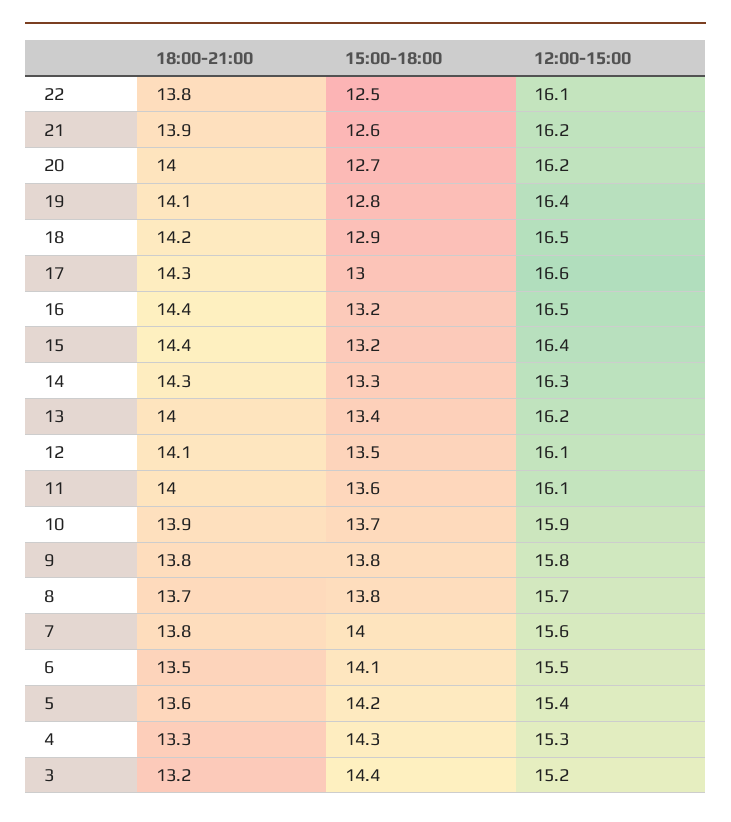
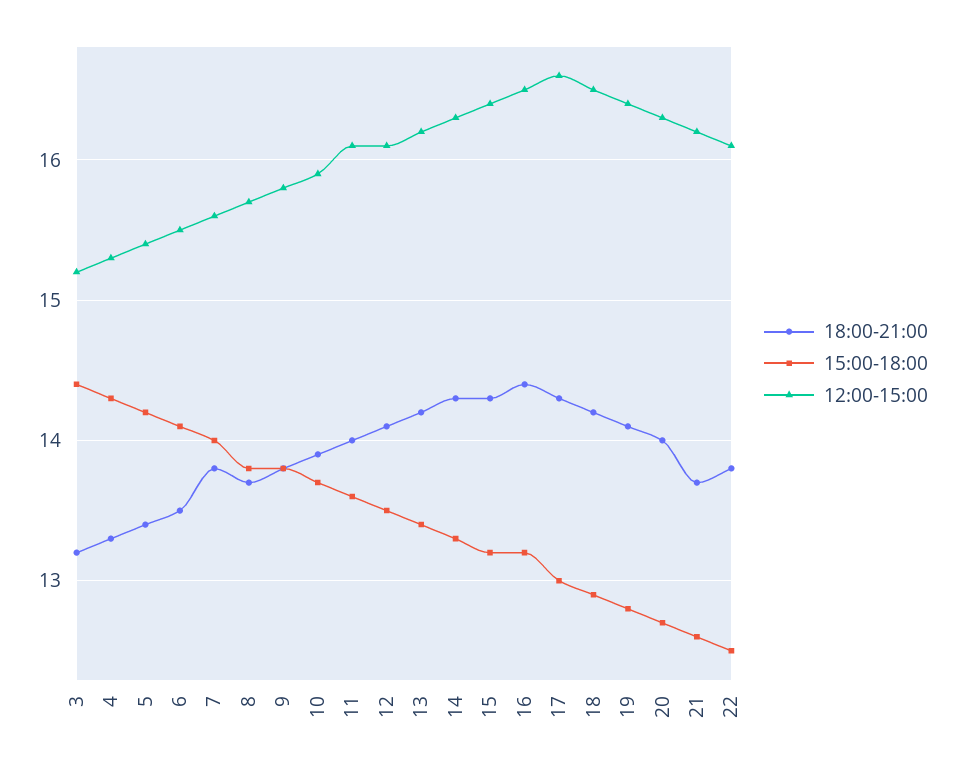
  {
    "18:00-21:00": {
      "22": 13.8,
-     "21": 13.9,
+     "21": 13.7,
      "20": 14,
      "19": 14.1,
      "18": 14.2,
      "17": 14.3,
      "16": 14.4,
-     "15": 14.4,
+     "15": 14.3,
      "14": 14.3,
-     "13": 14,
+     "13": 14.2,
      "12": 14.1,
      "11": 14,
      "10": 13.9,
      "9": 13.8,
      "8": 13.7,
      "7": 13.8,
      "6": 13.5,
-     "5": 13.6,
+     "5": 13.4,
      "4": 13.3,
      "3": 13.2
    },
    "15:00-18:00": {
      "22": 12.5,
      "21": 12.6,
      "20": 12.7,
      "19": 12.8,
      "18": 12.9,
      "17": 13,
      "16": 13.2,
      "15": 13.2,
      "14": 13.3,
      "13": 13.4,
      "12": 13.5,
      "11": 13.6,
      "10": 13.7,
      "9": 13.8,
      "8": 13.8,
      "7": 14,
      "6": 14.1,
      "5": 14.2,
      "4": 14.3,
      "3": 14.4
    },
    "12:00-15:00": {
      "22": 16.1,
      "21": 16.2,
-     "20": 16.2,
+     "20": 16.3,
      "19": 16.4,
      "18": 16.5,
      "17": 16.6,
      "16": 16.5,
      "15": 16.4,
      "14": 16.3,
      "13": 16.2,
      "12": 16.1,
      "11": 16.1,
      "10": 15.9,
      "9": 15.8,
      "8": 15.7,
      "7": 15.6,
      "6": 15.5,
      "5": 15.4,
      "4": 15.3,
      "3": 15.2
    }
  }

